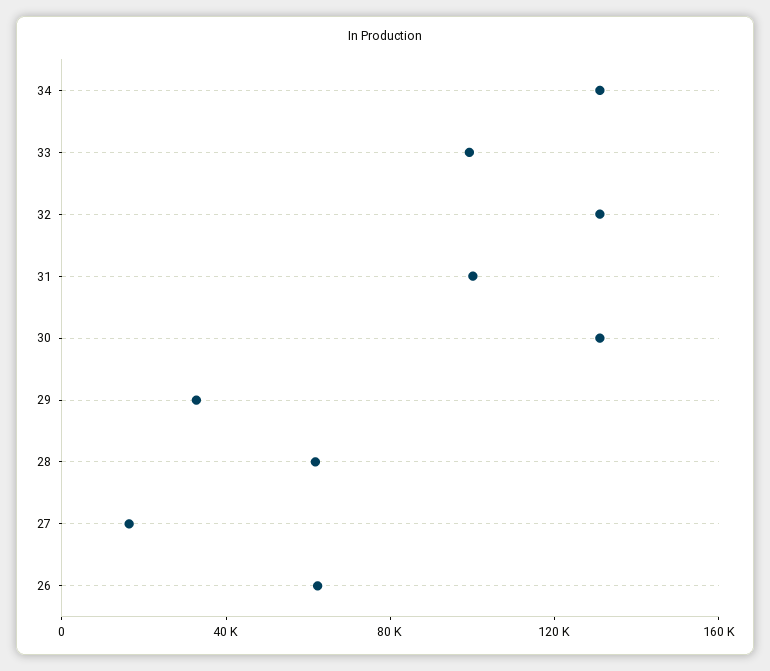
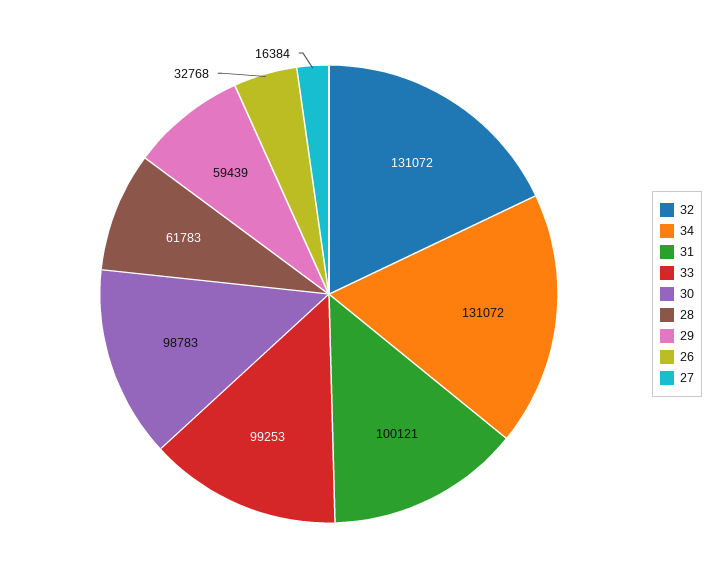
  {
    "34": 131072,
    "33": 99253,
    "32": 131072,
    "31": 100121,
-   "30": 130000,
+   "30": 98783,
-   "29": 30000,
+   "29": 59439,
    "28": 61783,
    "27": 16384,
-   "26": 60000
+   "26": 32768
  }

